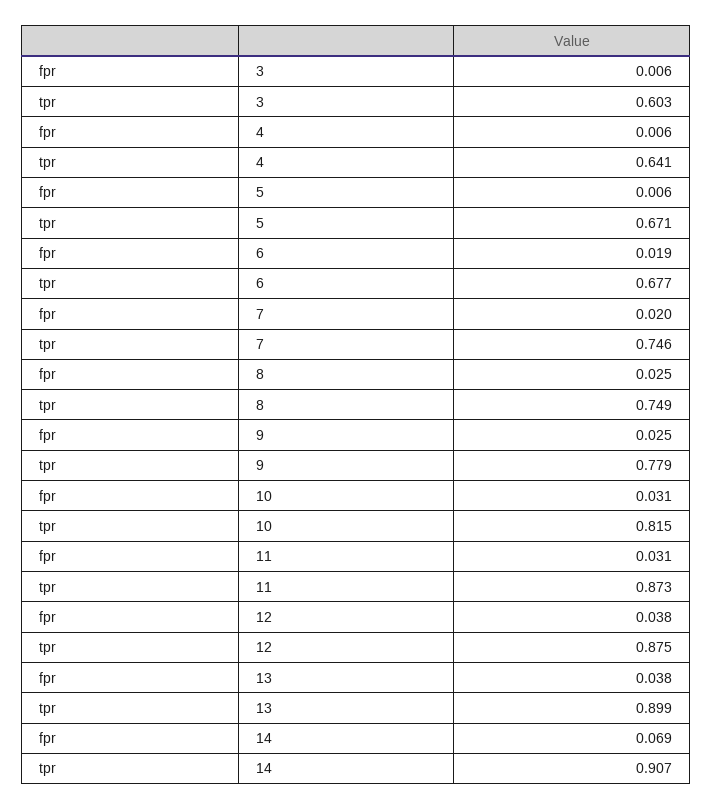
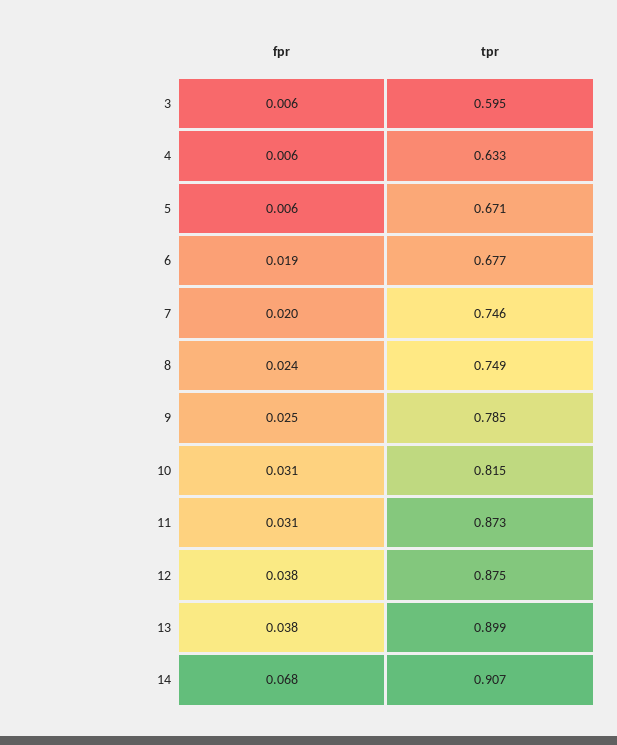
  {
    "fpr": {
      "3": 0.006,
      "4": 0.006,
      "5": 0.006,
      "6": 0.019,
      "7": 0.02,
-     "8": 0.025,
+     "8": 0.024,
      "9": 0.025,
      "10": 0.031,
      "11": 0.031,
      "12": 0.038,
      "13": 0.038,
-     "14": 0.069
+     "14": 0.068
    },
    "tpr": {
-     "3": 0.603,
+     "3": 0.595,
-     "4": 0.641,
+     "4": 0.633,
      "5": 0.671,
      "6": 0.677,
      "7": 0.746,
      "8": 0.749,
-     "9": 0.779,
+     "9": 0.785,
      "10": 0.815,
      "11": 0.873,
      "12": 0.875,
      "13": 0.899,
      "14": 0.907
    }
  }

